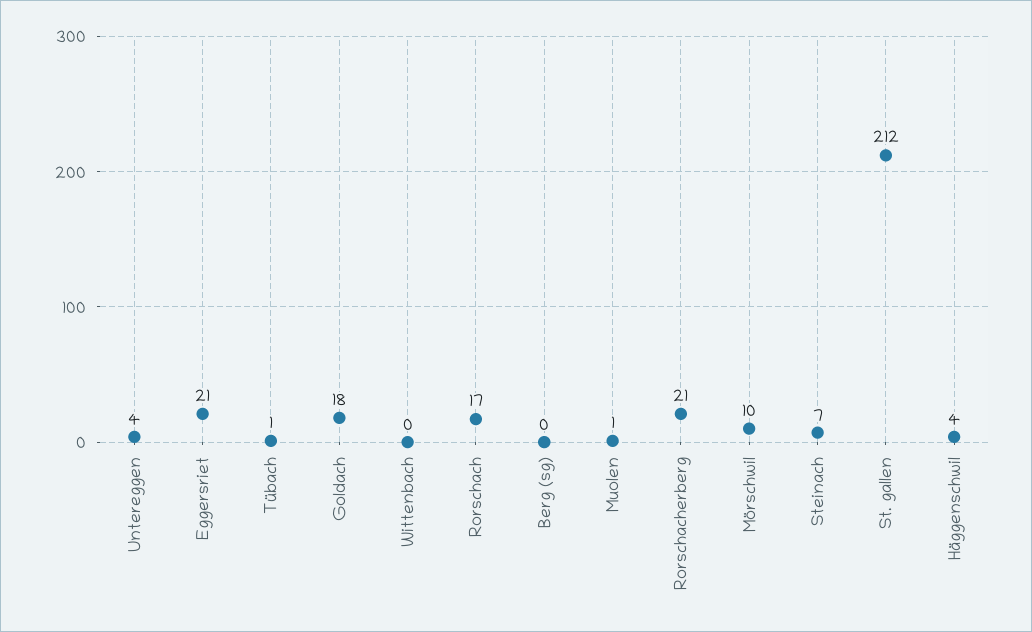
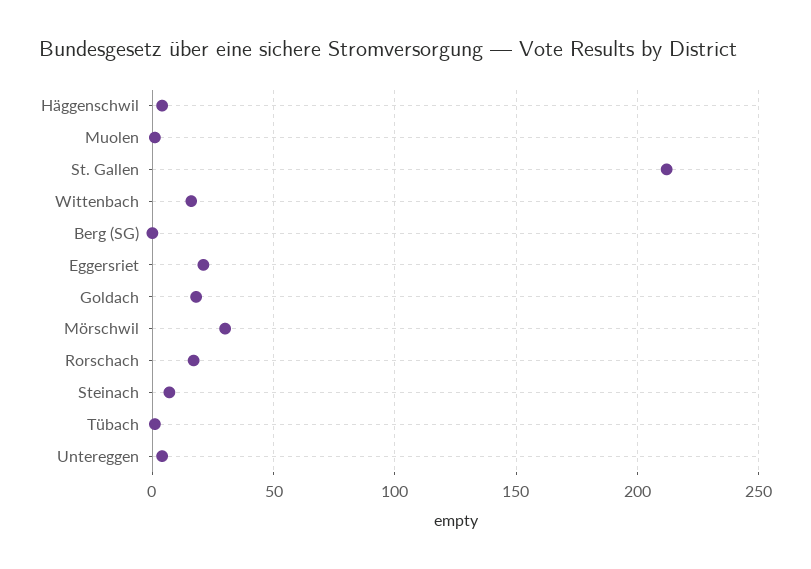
  {
    "Untereggen": 4,
    "Eggersriet": 21,
    "Tübach": 1,
    "Goldach": 18,
-   "Wittenbach": 0,
+   "Wittenbach": 15,
    "Rorschach": 17,
    "Berg (sg)": 0,
    "Muolen": 1,
-   "Rorschacherberg": 21,
-   "Mörschwil": 10,
+   "Mörschwil": 30,
    "Steinach": 7,
    "St. gallen": 212,
    "Häggenschwil": 4
  }

